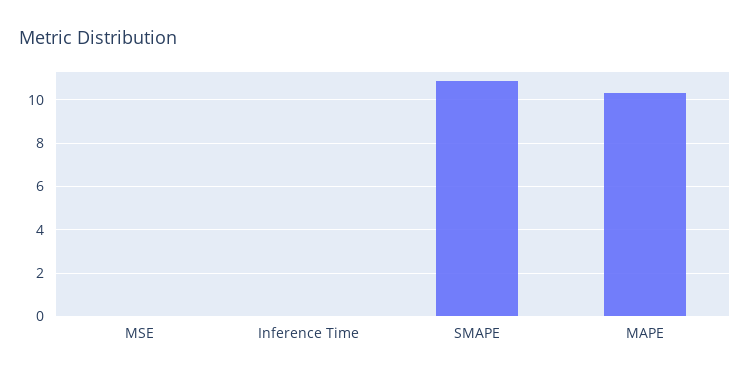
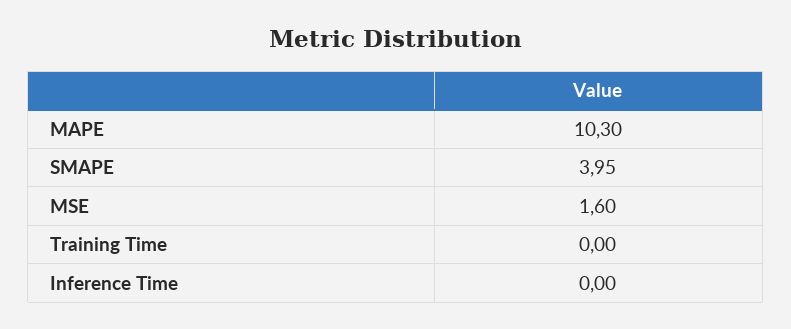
  {
-   "MSE": 0,
+   "MSE": 1.6,
    "Inference Time": 0,
-   "SMAPE": 11,
+   "SMAPE": 3.95,
-   "MAPE": 10.3
+   "MAPE": 10.3,
+   "Training Time": 0
  }

